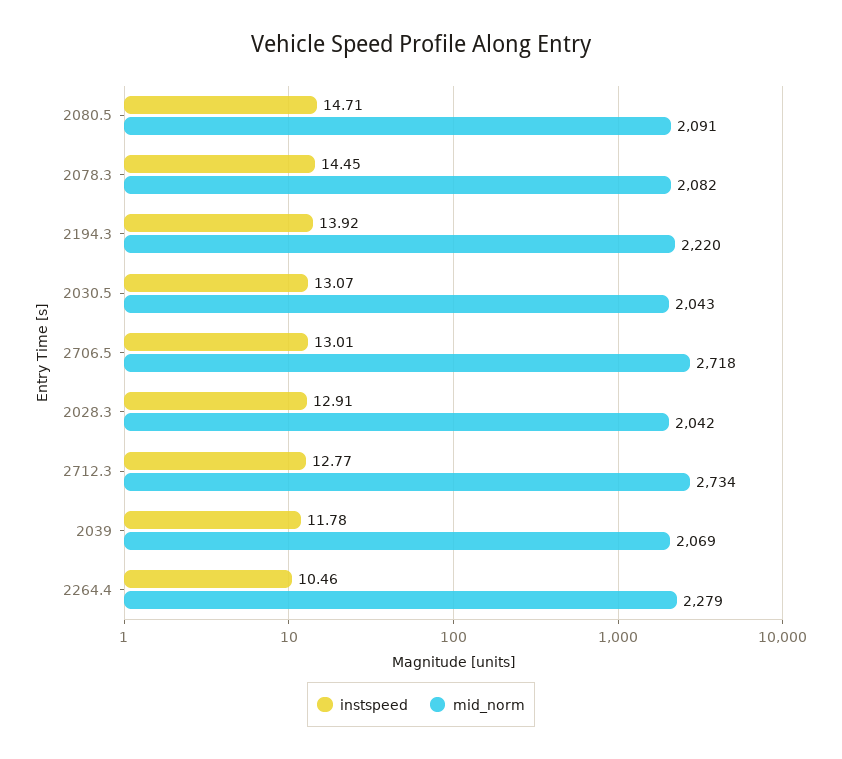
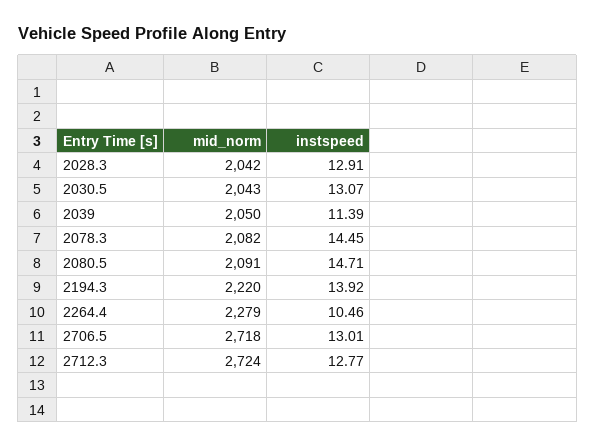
  {
    "instspeed": {
      "2080.5": 14.71,
      "2078.3": 14.45,
      "2194.3": 13.92,
      "2030.5": 13.07,
      "2706.5": 13.01,
      "2028.3": 12.91,
      "2712.3": 12.77,
-     "2039": 11.78,
+     "2039": 11.39,
      "2264.4": 10.46
    },
    "mid_norm": {
      "2080.5": 2091,
      "2078.3": 2082,
      "2194.3": 2220,
      "2030.5": 2043,
      "2706.5": 2718,
      "2028.3": 2042,
-     "2712.3": 2734,
+     "2712.3": 2724,
-     "2039": 2069,
+     "2039": 2050,
      "2264.4": 2279
    }
  }

